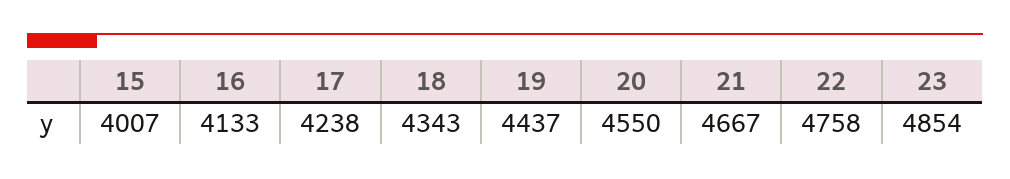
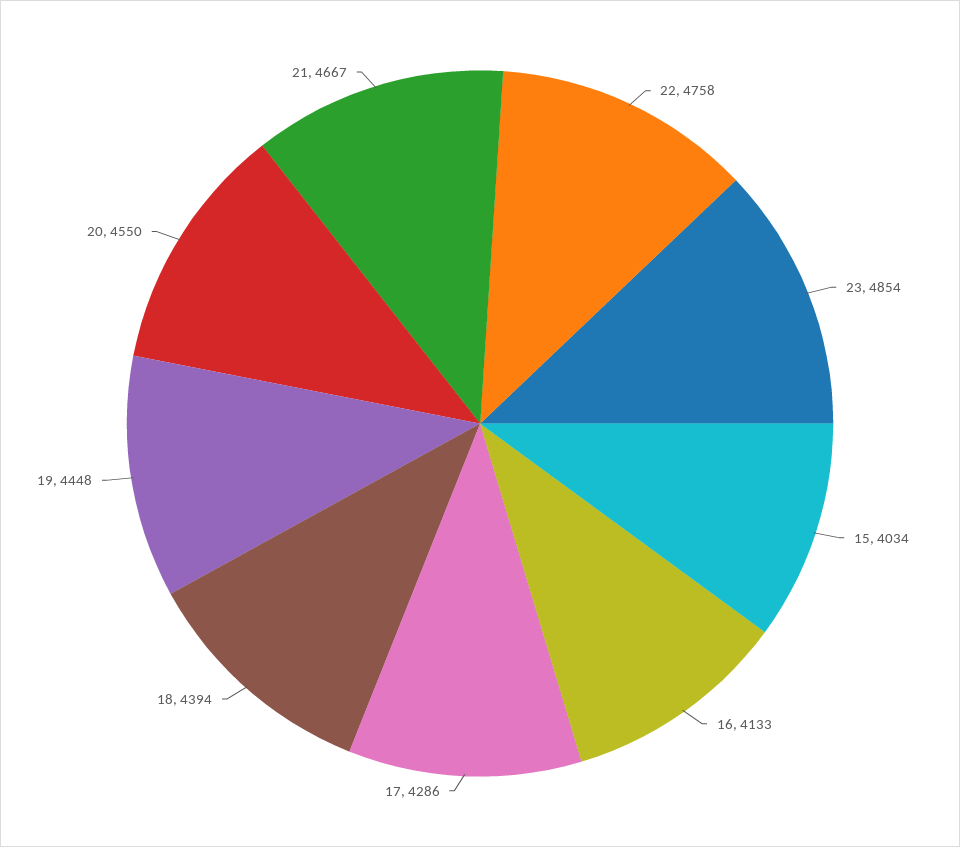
  {
-   "15": 4007,
+   "15": 4034,
    "16": 4133,
-   "17": 4238,
+   "17": 4286,
-   "18": 4343,
+   "18": 4394,
-   "19": 4437,
+   "19": 4448,
    "20": 4550,
    "21": 4667,
    "22": 4758,
    "23": 4854
  }

